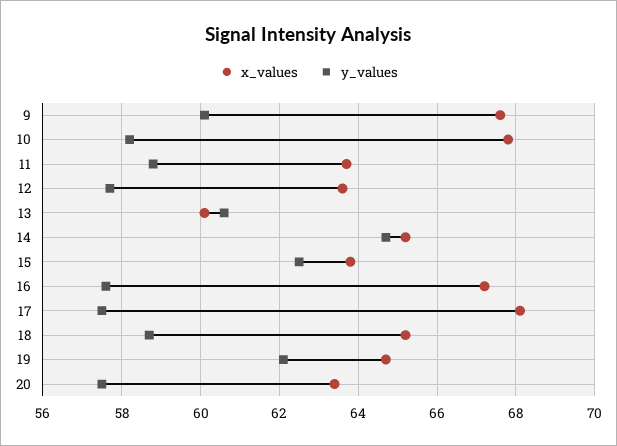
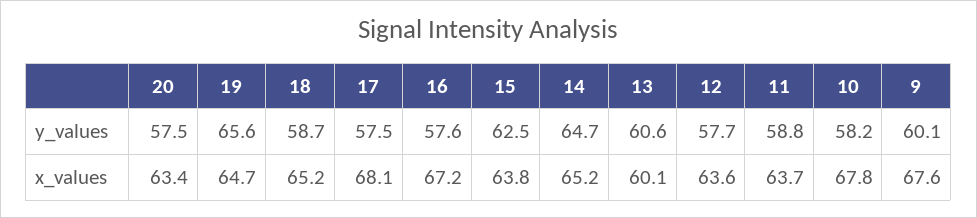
  {
    "x_values": {
      "9": 67.6,
      "10": 67.8,
      "11": 63.7,
      "12": 63.6,
      "13": 60.1,
      "14": 65.2,
      "15": 63.8,
      "16": 67.2,
      "17": 68.1,
      "18": 65.2,
      "19": 64.7,
      "20": 63.4
    },
    "y_values": {
      "9": 60.1,
      "10": 58.2,
      "11": 58.8,
      "12": 57.7,
      "13": 60.6,
      "14": 64.7,
      "15": 62.5,
      "16": 57.6,
      "17": 57.5,
      "18": 58.7,
-     "19": 62,
+     "19": 65.6,
      "20": 57.5
    }
  }

